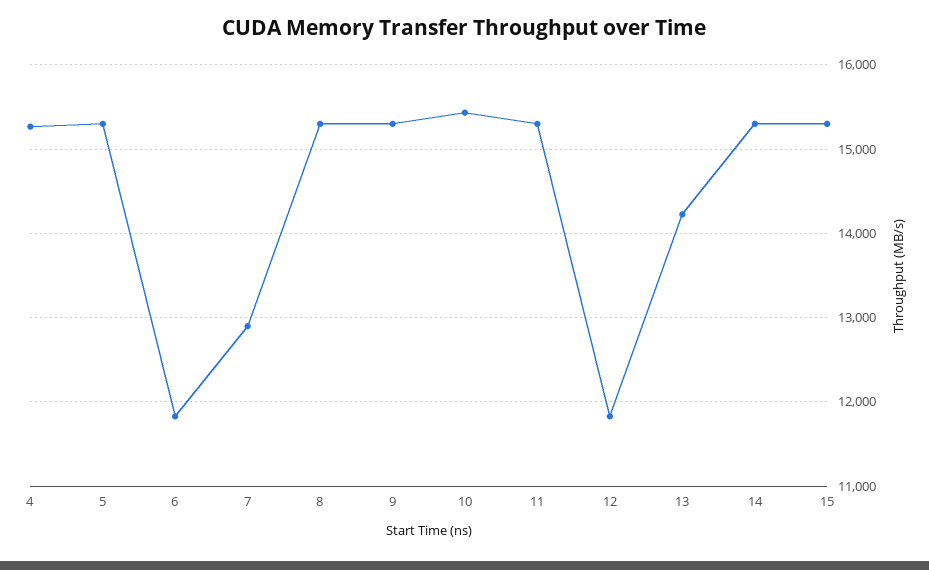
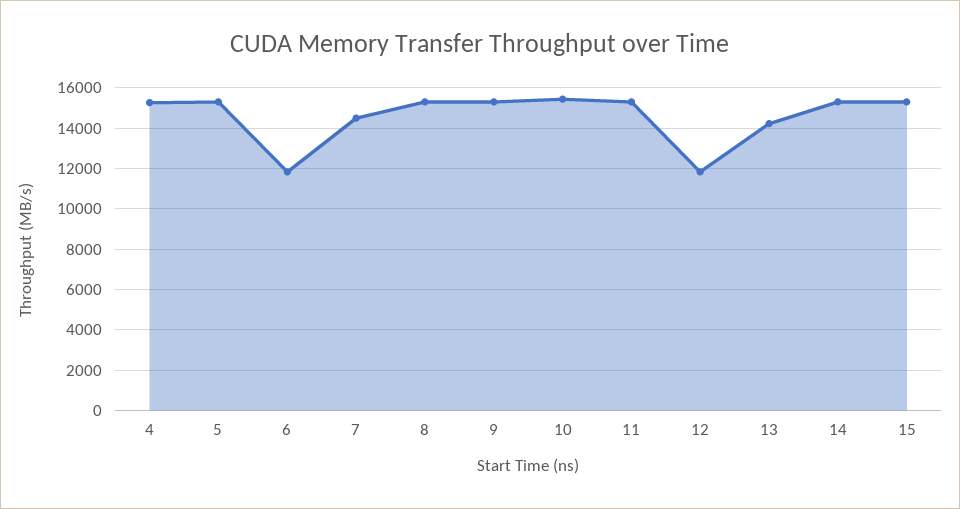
  {
    "4": 15300,
    "5": 15300,
    "6": 11800,
-   "7": 12900,
+   "7": 14500,
    "8": 15300,
    "9": 15300,
    "10": 15400,
    "11": 15300,
    "12": 11800,
    "13": 14200,
    "14": 15300,
    "15": 15300
  }

